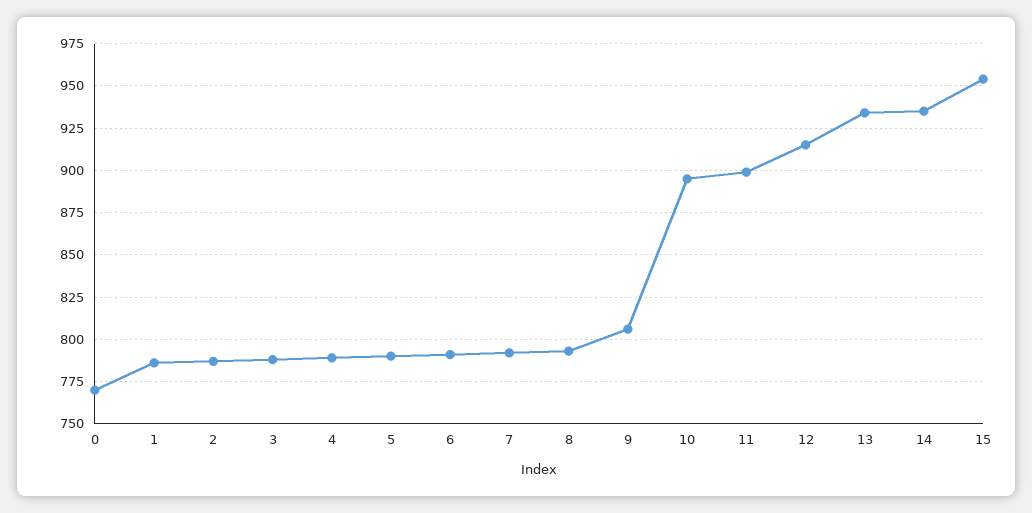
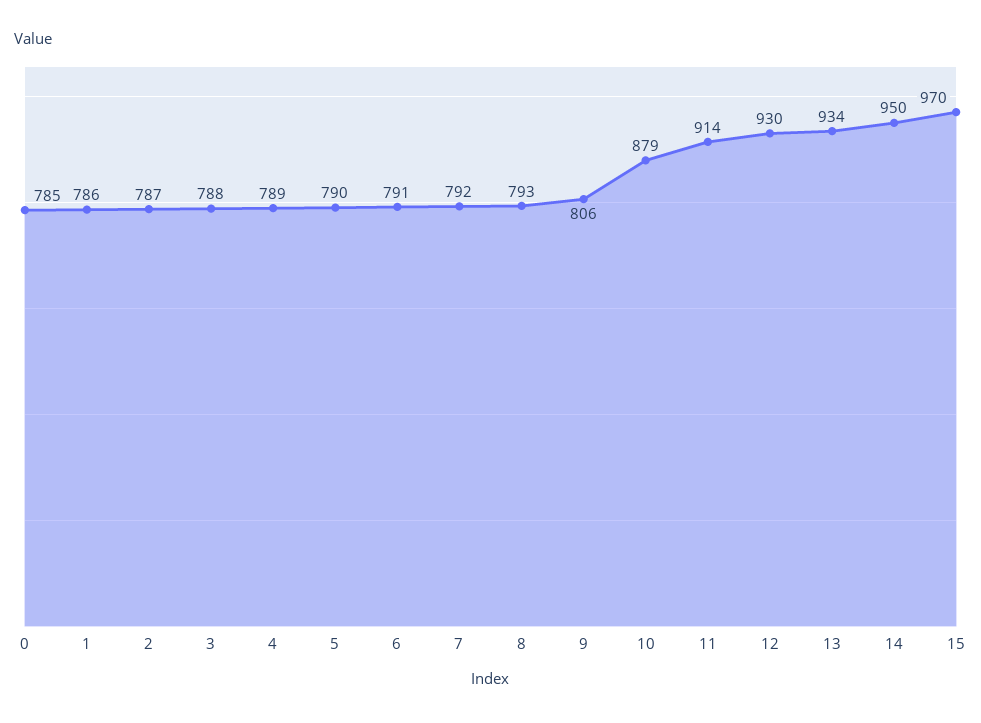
  {
-   "0": 770,
+   "0": 785,
    "1": 786,
    "2": 787,
    "3": 788,
    "4": 789,
    "5": 790,
    "6": 791,
    "7": 792,
    "8": 793,
    "9": 806,
-   "10": 895,
+   "10": 879,
-   "11": 900,
+   "11": 914,
-   "12": 915,
+   "12": 930,
    "13": 934,
-   "14": 935,
+   "14": 950,
-   "15": 955
+   "15": 970
  }

